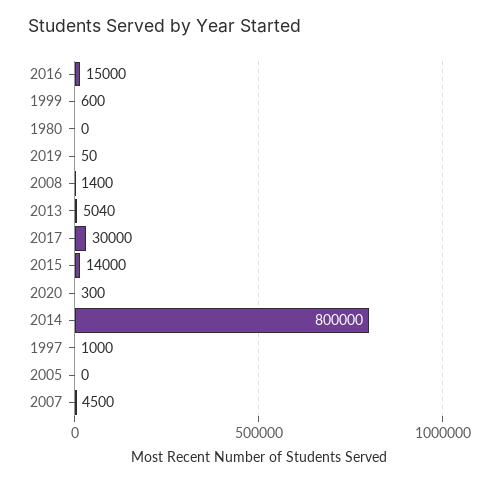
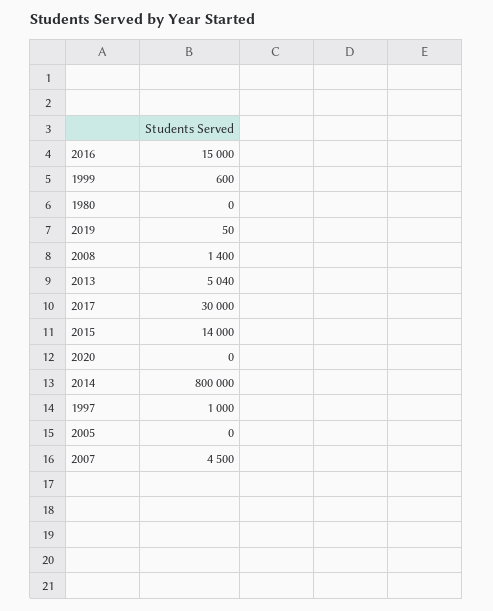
  {
    "2016": 15000,
    "1999": 600,
    "1980": 0,
    "2019": 50,
    "2008": 1400,
    "2013": 5040,
    "2017": 30000,
    "2015": 14000,
-   "2020": 300,
+   "2020": 0,
    "2014": 800000,
    "1997": 1000,
    "2005": 0,
    "2007": 4500
  }

